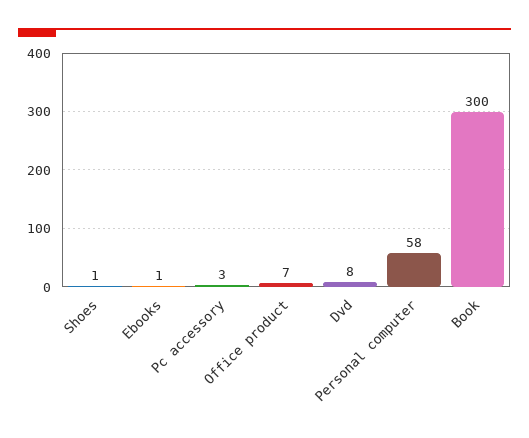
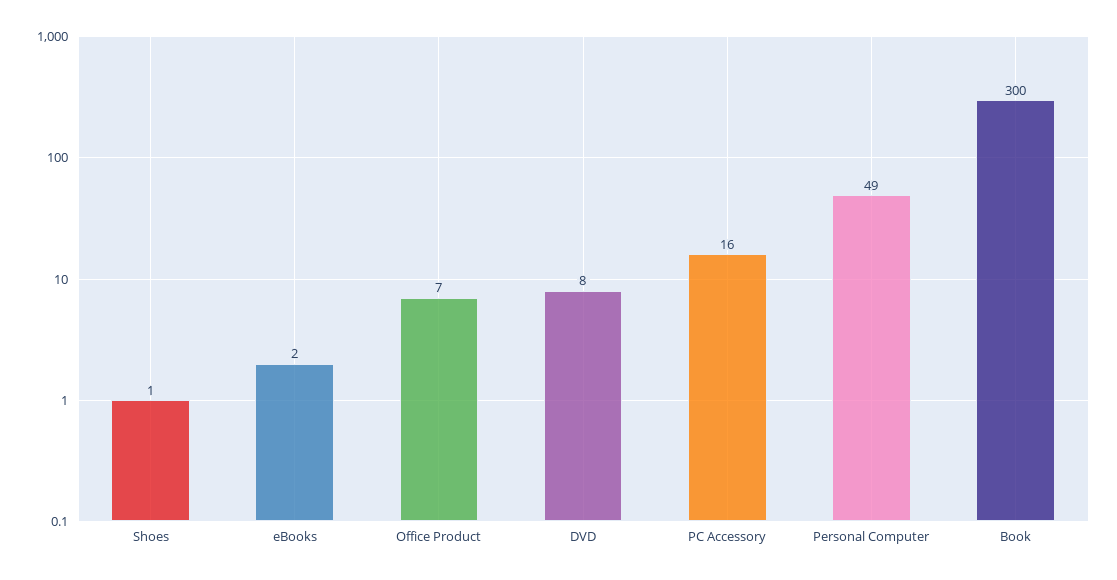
  {
    "Shoes": 1,
-   "Ebooks": 1,
+   "Ebooks": 2,
-   "Pc accessory": 3,
+   "Pc accessory": 16,
    "Office product": 7,
    "Dvd": 8,
-   "Personal computer": 58,
+   "Personal computer": 49,
    "Book": 300
  }

